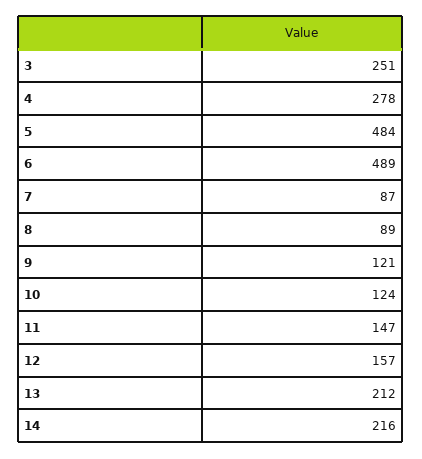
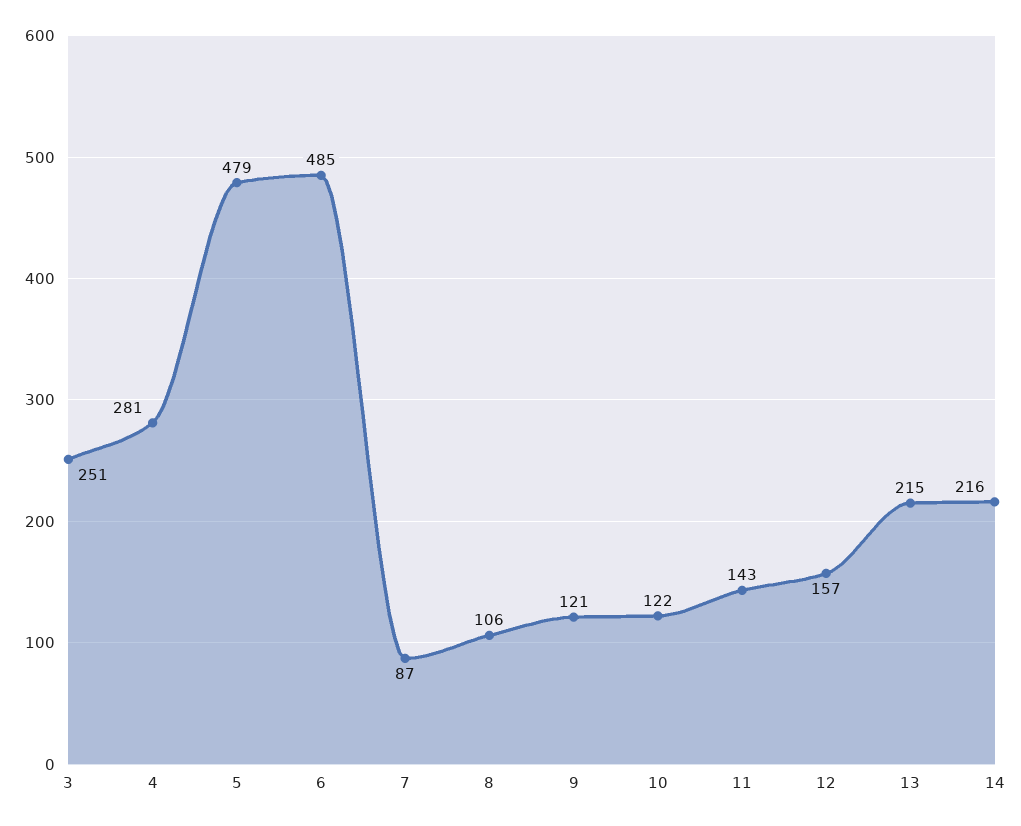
  {
    "3": 251,
-   "4": 278,
+   "4": 281,
-   "5": 484,
+   "5": 479,
-   "6": 489,
+   "6": 485,
    "7": 87,
-   "8": 89,
+   "8": 106,
    "9": 121,
-   "10": 124,
+   "10": 122,
-   "11": 147,
+   "11": 143,
    "12": 157,
-   "13": 212,
+   "13": 215,
    "14": 216
  }

